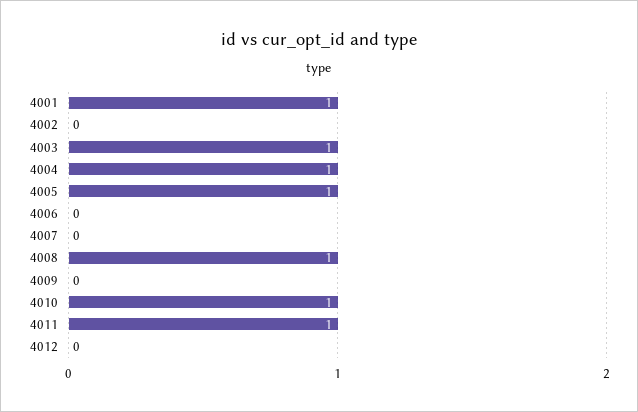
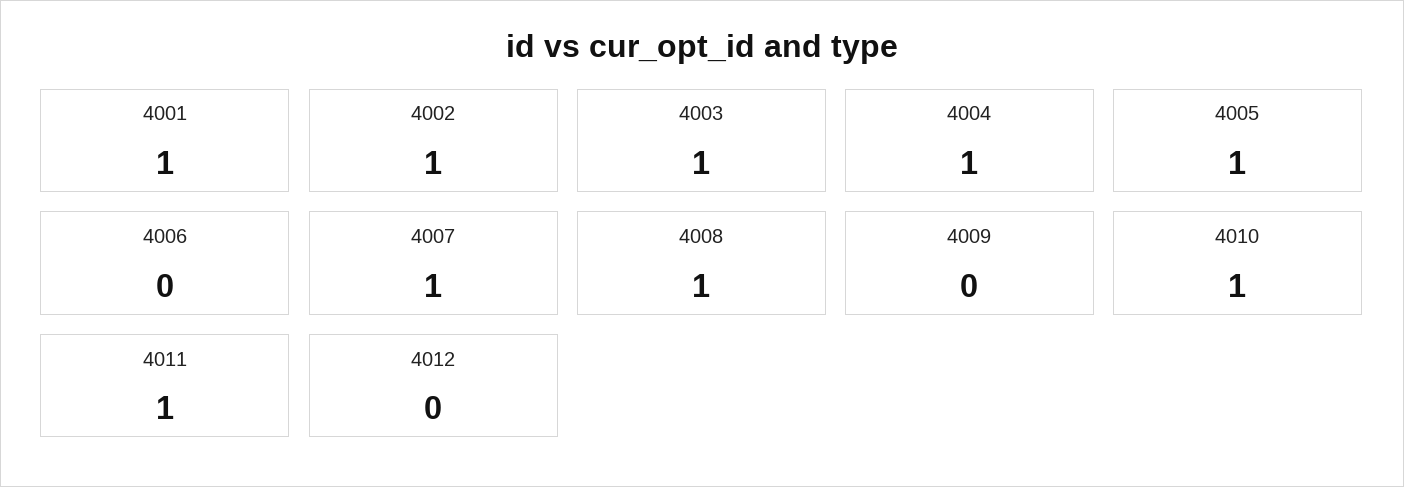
  {
    "4001": 1,
-   "4002": 0,
+   "4002": 1,
    "4003": 1,
    "4004": 1,
    "4005": 1,
    "4006": 0,
-   "4007": 0,
+   "4007": 1,
    "4008": 1,
    "4009": 0,
    "4010": 1,
    "4011": 1,
    "4012": 0
  }

